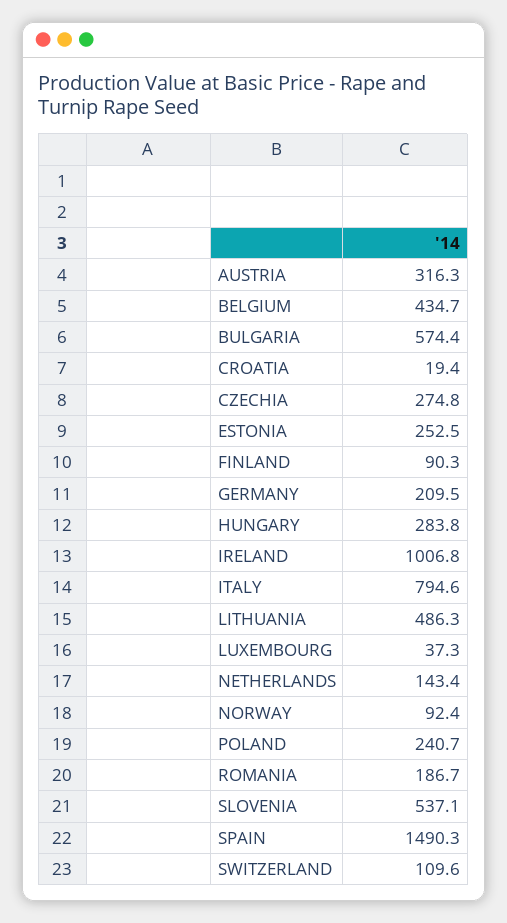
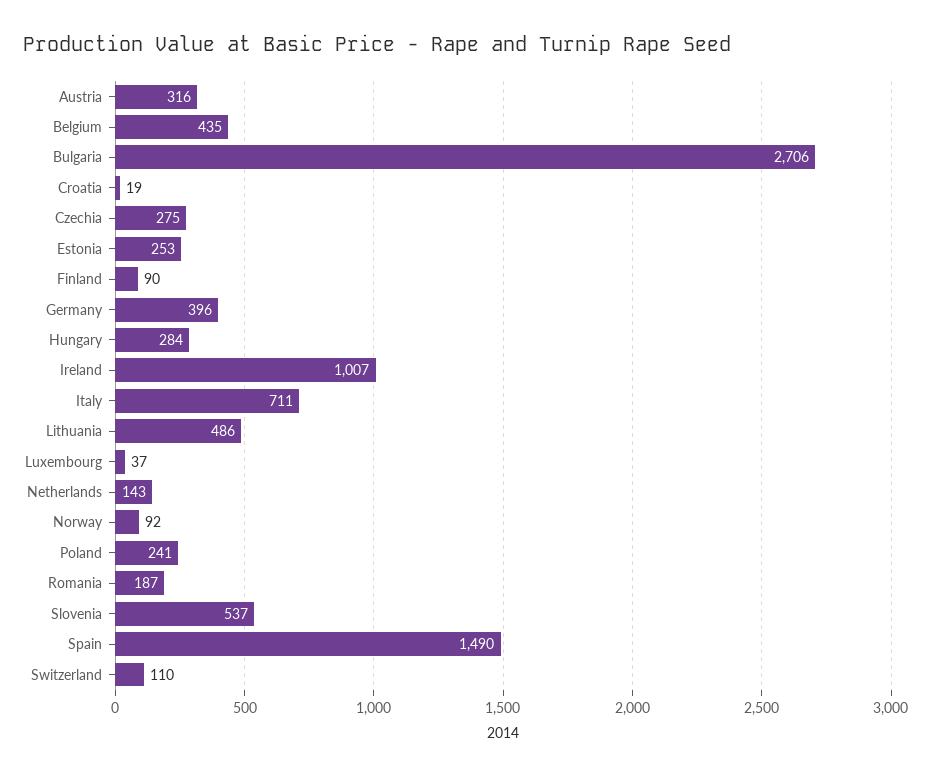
  {
    "AUSTRIA": 316.3,
    "BELGIUM": 434.7,
-   "BULGARIA": 574.4,
+   "BULGARIA": 2706,
    "CROATIA": 19.4,
    "CZECHIA": 274.8,
    "ESTONIA": 252.5,
    "FINLAND": 90.3,
-   "GERMANY": 209.5,
+   "GERMANY": 396,
    "HUNGARY": 283.8,
    "IRELAND": 1006.8,
-   "ITALY": 794.6,
+   "ITALY": 711,
    "LITHUANIA": 486.3,
    "LUXEMBOURG": 37.3,
    "NETHERLANDS": 143.4,
    "NORWAY": 92.4,
    "POLAND": 240.7,
    "ROMANIA": 186.7,
    "SLOVENIA": 537.1,
    "SPAIN": 1490.3,
    "SWITZERLAND": 109.6
  }

